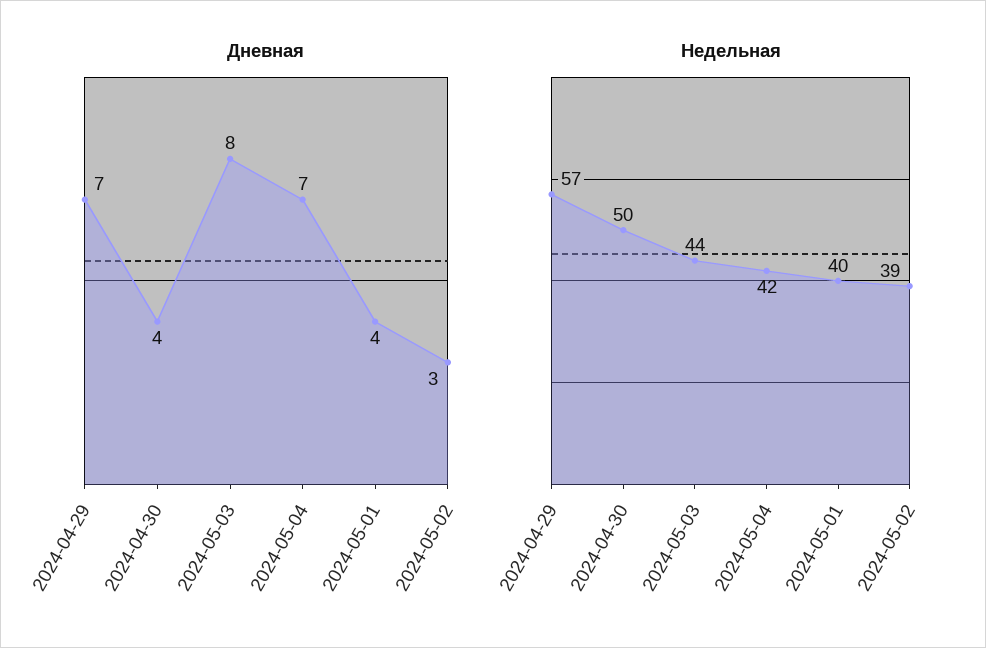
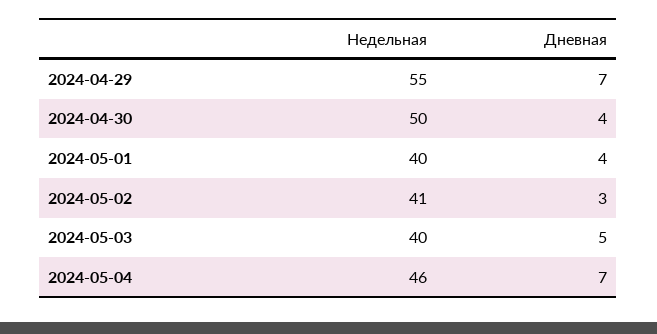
  {
    "Дневная": {
      "2024-04-29": 7,
      "2024-04-30": 4,
-     "2024-05-03": 8,
+     "2024-05-03": 5,
      "2024-05-04": 7,
      "2024-05-01": 4,
      "2024-05-02": 3
    },
    "Недельная": {
-     "2024-04-29": 57,
+     "2024-04-29": 55,
      "2024-04-30": 50,
-     "2024-05-03": 44,
+     "2024-05-03": 40,
-     "2024-05-04": 42,
+     "2024-05-04": 46,
      "2024-05-01": 40,
-     "2024-05-02": 39
+     "2024-05-02": 41
    }
  }

